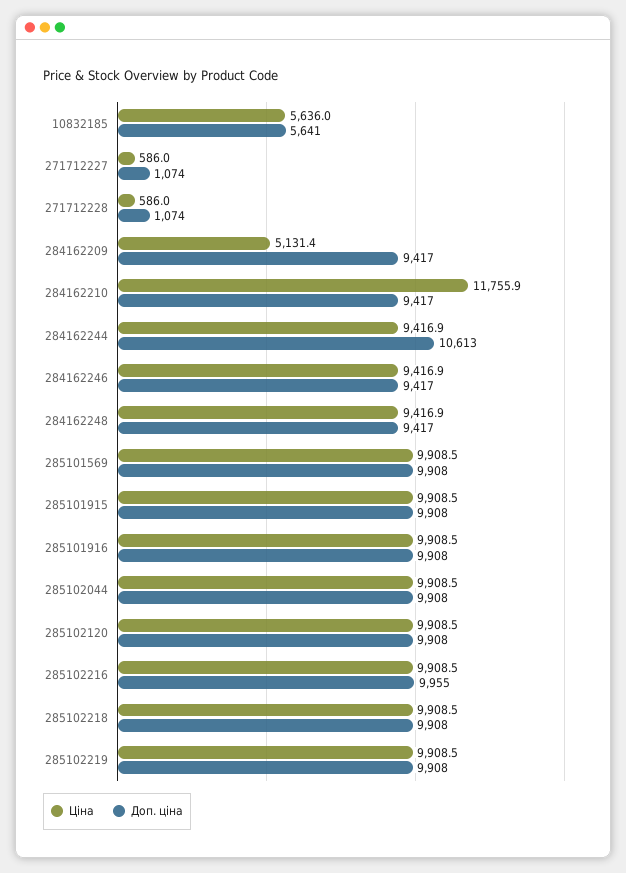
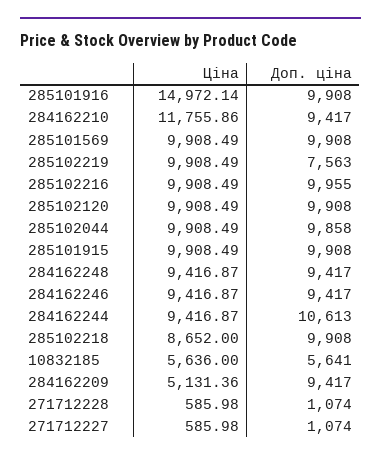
  {
    "Ціна": {
      "10832185": 5636,
      "271712227": 585.98,
      "271712228": 585.98,
      "284162209": 5131.36,
      "284162210": 11755.86,
      "284162244": 9416.87,
      "284162246": 9416.87,
      "284162248": 9416.87,
      "285101569": 9908.49,
      "285101915": 9908.49,
-     "285101916": 9908.5,
+     "285101916": 14972.14,
      "285102044": 9908.49,
      "285102120": 9908.49,
      "285102216": 9908.49,
-     "285102218": 9908.5,
+     "285102218": 8652,
      "285102219": 9908.49
    },
    "Доп. ціна": {
      "10832185": 5641,
      "271712227": 1074,
      "271712228": 1074,
      "284162209": 9417,
      "284162210": 9417,
      "284162244": 10613,
      "284162246": 9417,
      "284162248": 9417,
      "285101569": 9908,
      "285101915": 9908,
      "285101916": 9908,
-     "285102044": 9908,
+     "285102044": 9858,
      "285102120": 9908,
      "285102216": 9955,
      "285102218": 9908,
-     "285102219": 9908
+     "285102219": 7563
    }
  }

